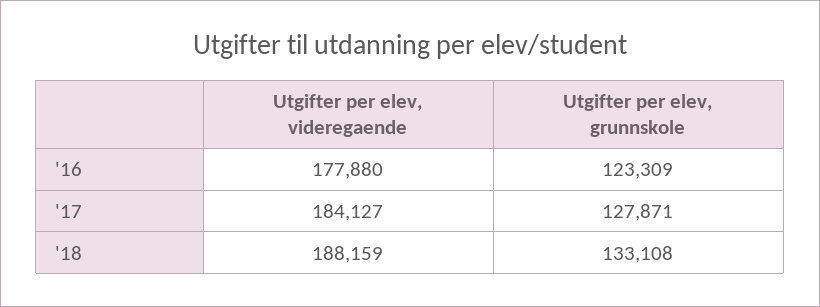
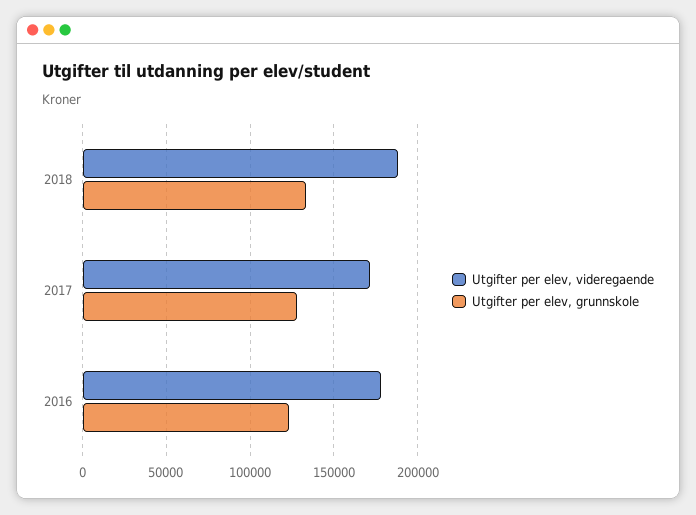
  {
    "Utgifter per elev, videregaende": {
      "'16": 177880,
-     "'17": 184127,
+     "'17": 170000,
      "'18": 188159
    },
    "Utgifter per elev, grunnskole": {
      "'16": 123309,
      "'17": 127871,
      "'18": 133108
    }
  }

